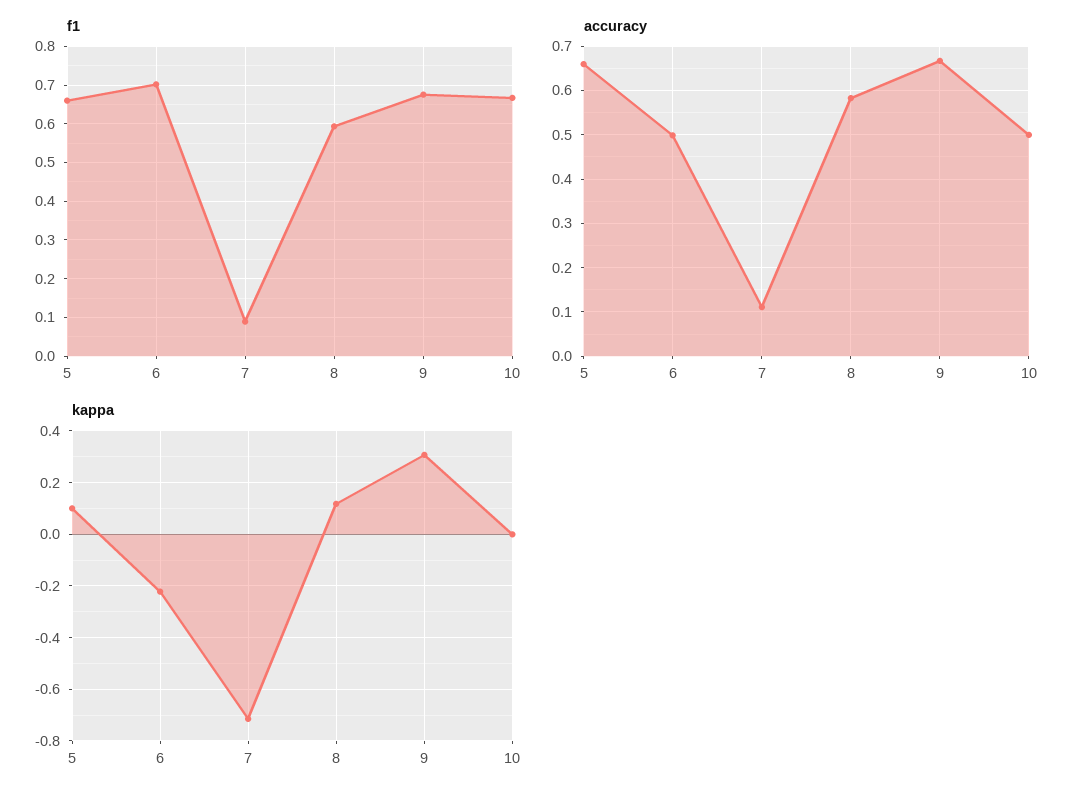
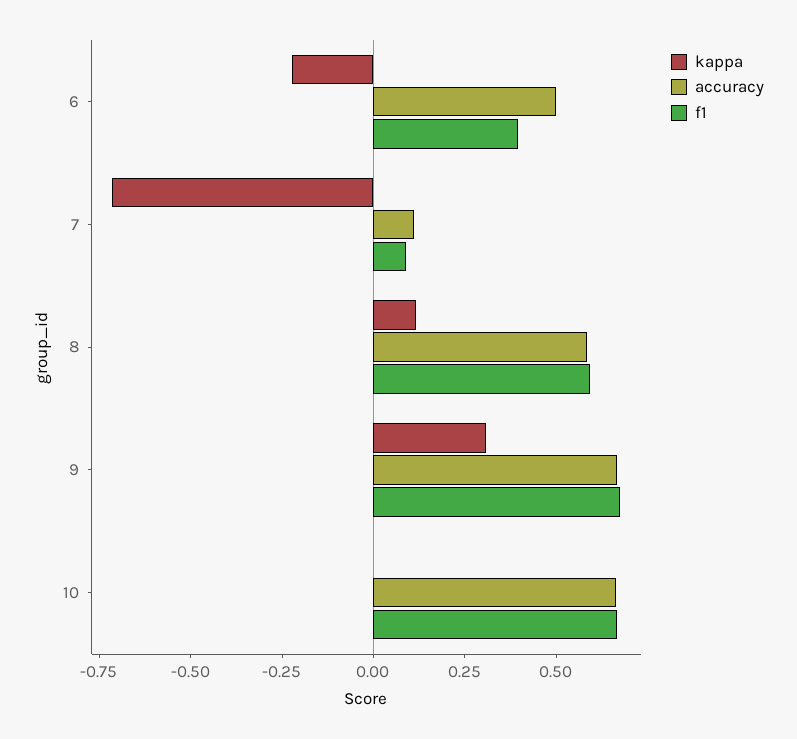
  {
    "f1": {
-     "5": 0.66,
-     "6": 0.7,
+     "6": 0.4,
      "7": 0.08,
      "8": 0.6,
      "9": 0.68,
      "10": 0.66
    },
    "accuracy": {
-     "5": 0.66,
      "6": 0.5,
      "7": 0.12,
      "8": 0.58,
      "9": 0.66,
-     "10": 0.5
+     "10": 0.65
    },
    "kappa": {
-     "5": 0.1,
      "6": -0.225,
      "7": -0.725,
      "8": 0.125,
      "9": 0.3,
      "10": 0
    }
  }

